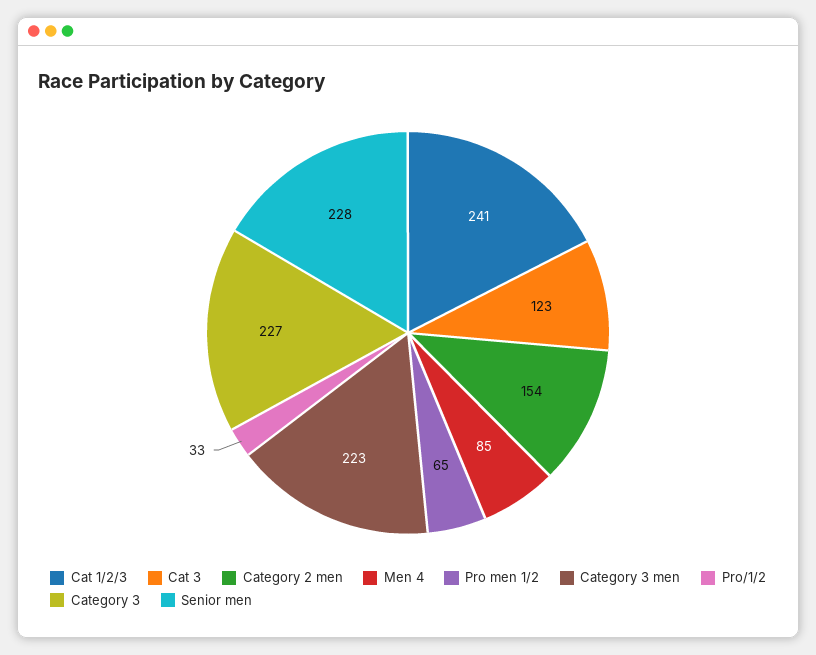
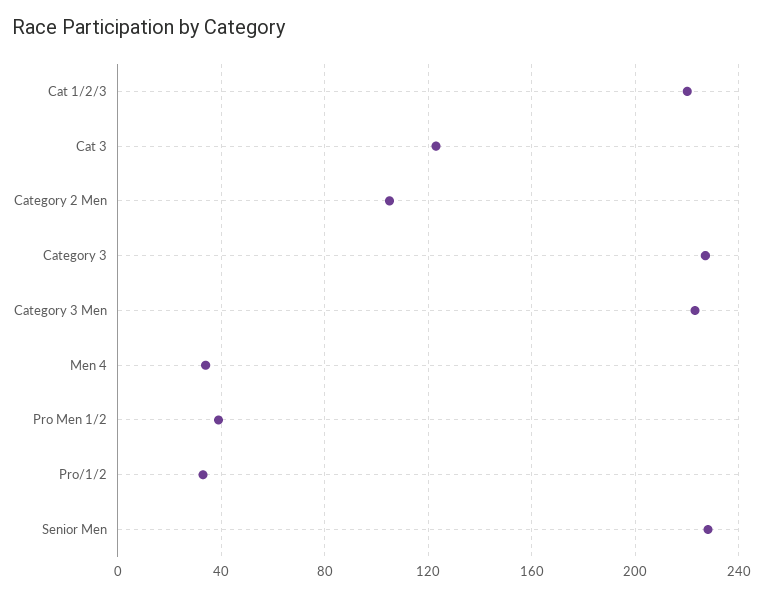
  {
-   "Cat 1/2/3": 241,
+   "Cat 1/2/3": 220,
    "Cat 3": 123,
-   "Category 2 men": 154,
+   "Category 2 men": 105,
-   "Men 4": 85,
+   "Men 4": 35,
-   "Pro men 1/2": 65,
+   "Pro men 1/2": 40,
    "Category 3 men": 223,
    "Pro/1/2": 33,
    "Category 3": 227,
    "Senior men": 228
  }

